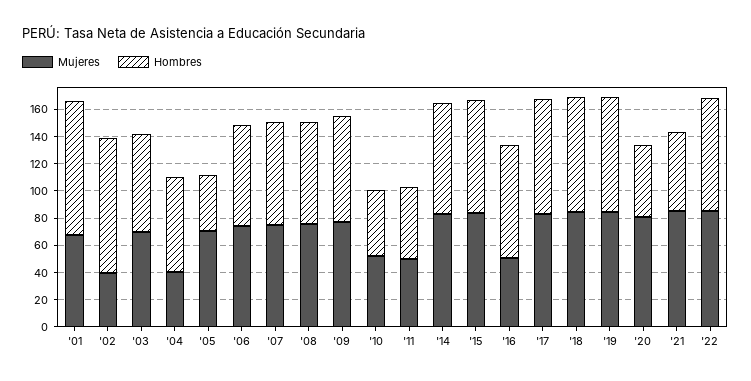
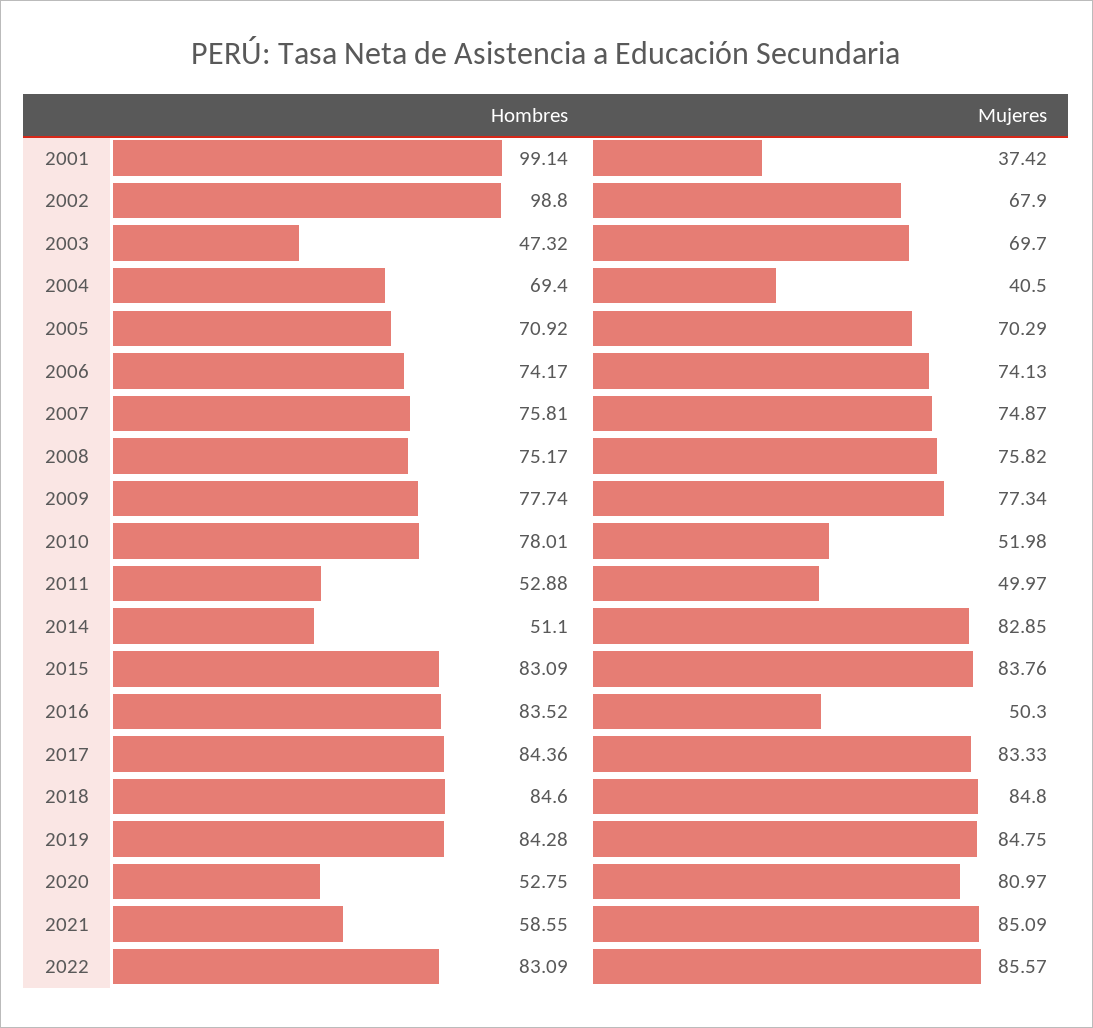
  {
    "Mujeres": {
-     "'01": 70,
+     "'01": 37.42,
-     "'02": 40,
+     "'02": 67.9,
      "'03": 69.7,
      "'04": 40.5,
      "'05": 70.29,
      "'06": 74.13,
      "'07": 74.87,
      "'08": 75.82,
      "'09": 77.34,
      "'10": 51.98,
      "'11": 49.97,
      "'14": 82.85,
      "'15": 83.76,
      "'16": 50.3,
      "'17": 83.33,
      "'18": 84.8,
      "'19": 84.75,
      "'20": 80.97,
      "'21": 85.09,
      "'22": 85.57
    },
    "Hombres": {
      "'01": 99.14,
      "'02": 98.8,
-     "'03": 70,
+     "'03": 47.32,
      "'04": 69.4,
-     "'05": 40,
+     "'05": 70.92,
      "'06": 74.17,
      "'07": 75.81,
      "'08": 75.17,
      "'09": 77.74,
-     "'10": 50,
+     "'10": 78.01,
      "'11": 52.88,
-     "'14": 80,
+     "'14": 51.1,
      "'15": 83.09,
      "'16": 83.52,
      "'17": 84.36,
      "'18": 84.6,
      "'19": 84.28,
      "'20": 52.75,
      "'21": 58.55,
      "'22": 83.09
    }
  }

